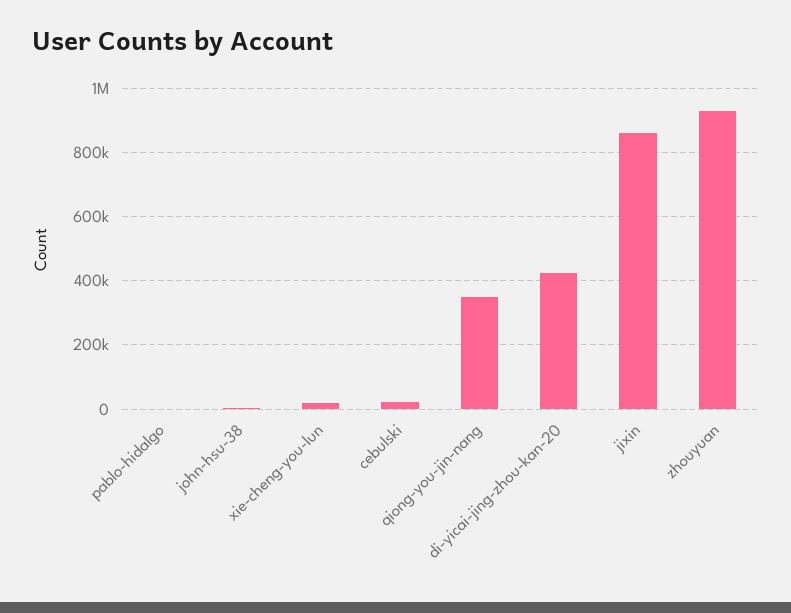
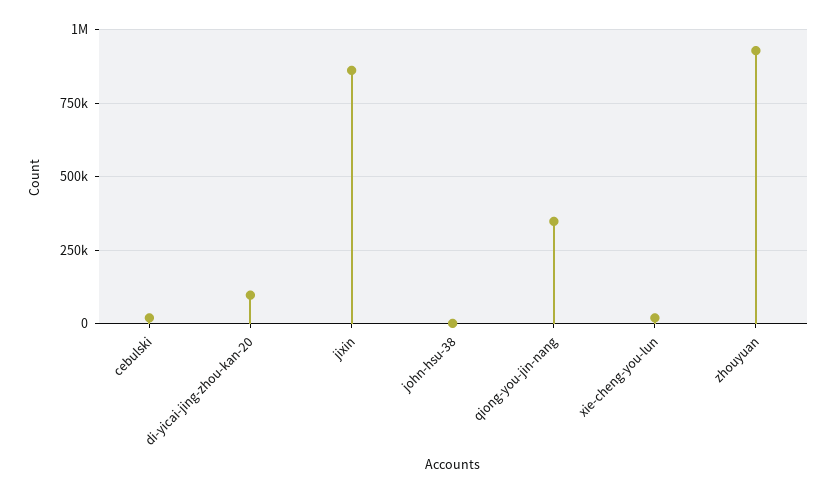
  {
-   "pablo-hidalgo": 0,
    "john-hsu-38": 0,
    "xie-cheng-you-lun": 20000,
    "cebulski": 20000,
    "qiong-you-jin-nang": 340000,
-   "di-yicai-jing-zhou-kan-20": 420000,
+   "di-yicai-jing-zhou-kan-20": 100000,
    "jixin": 860000,
    "zhouyuan": 920000
  }

